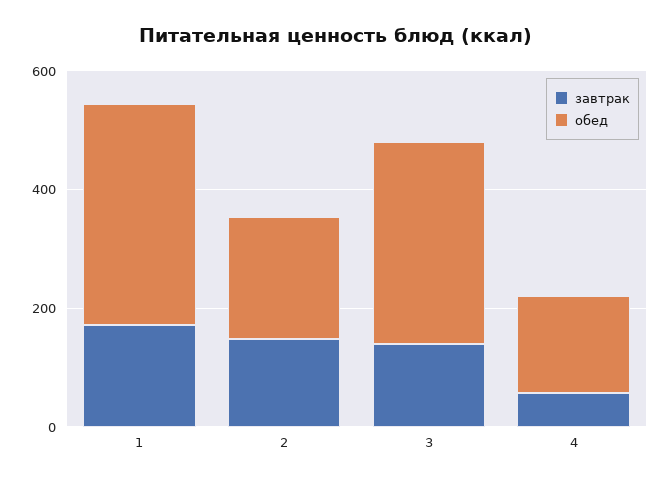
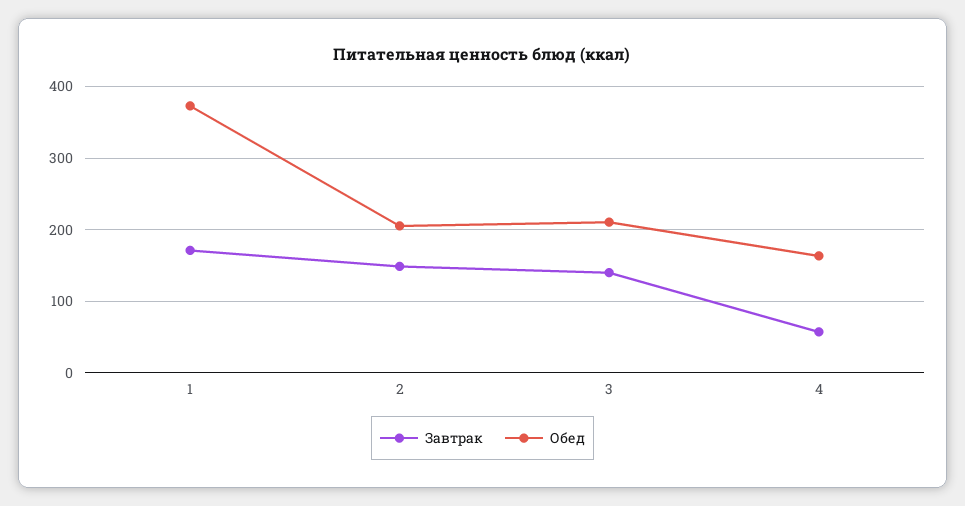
  {
    "завтрак": {
      "1": 170,
      "2": 150,
      "3": 140,
      "4": 60
    },
    "обед": {
      "1": 370,
      "2": 210,
-     "3": 350,
+     "3": 210,
      "4": 160
    }
  }

